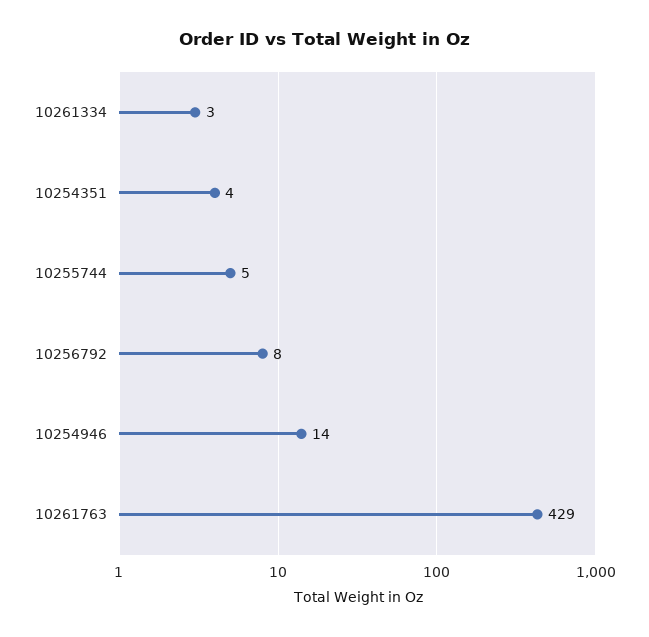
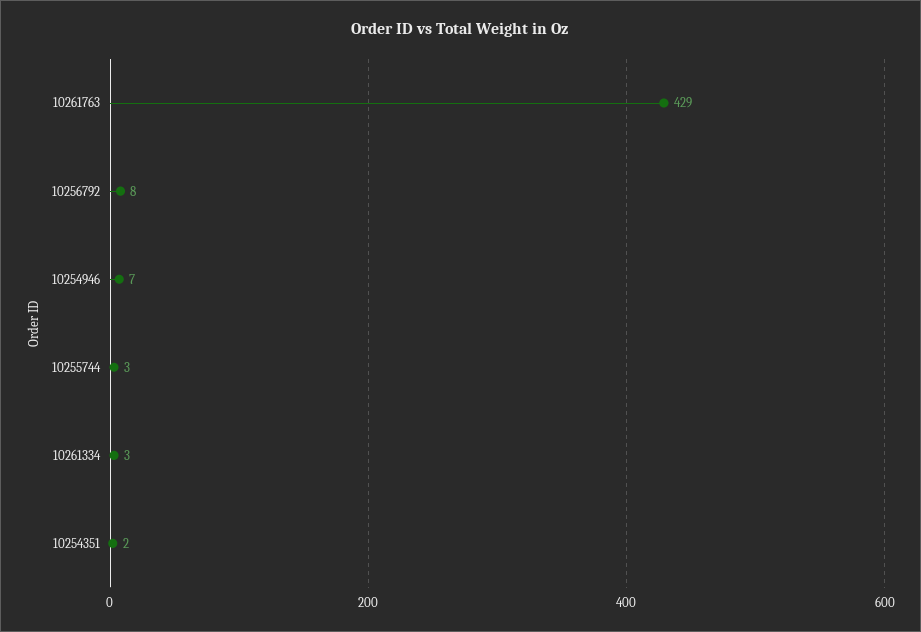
  {
    "10261334": 3,
-   "10254351": 4,
+   "10254351": 2,
-   "10255744": 5,
+   "10255744": 3,
    "10256792": 8,
-   "10254946": 14,
+   "10254946": 7,
    "10261763": 429
  }

